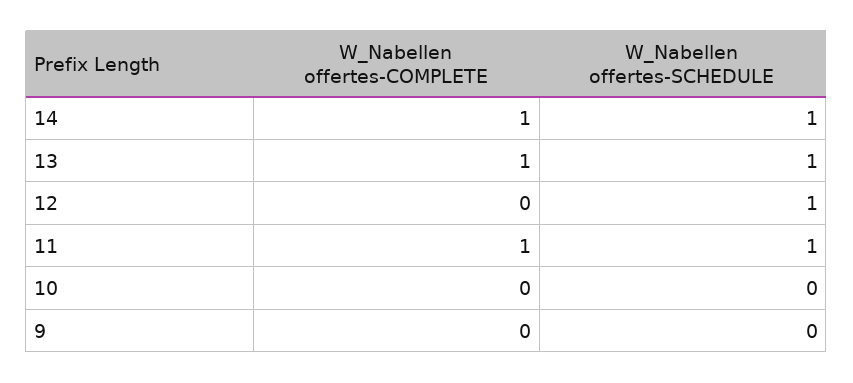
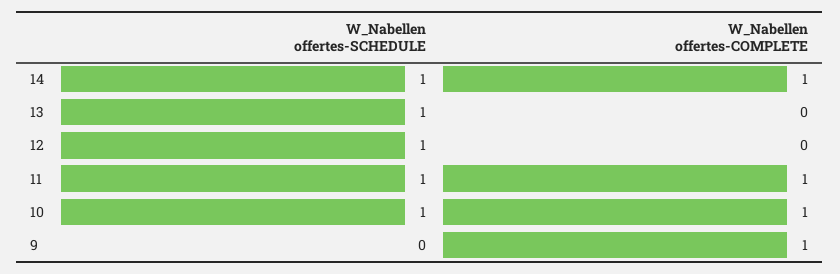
  {
    "W_Nabellen offertes-COMPLETE": {
      "14": 1,
-     "13": 1,
+     "13": 0,
      "12": 0,
      "11": 1,
-     "10": 0,
+     "10": 1,
-     "9": 0
+     "9": 1
    },
    "W_Nabellen offertes-SCHEDULE": {
      "14": 1,
      "13": 1,
      "12": 1,
      "11": 1,
-     "10": 0,
+     "10": 1,
      "9": 0
    }
  }

